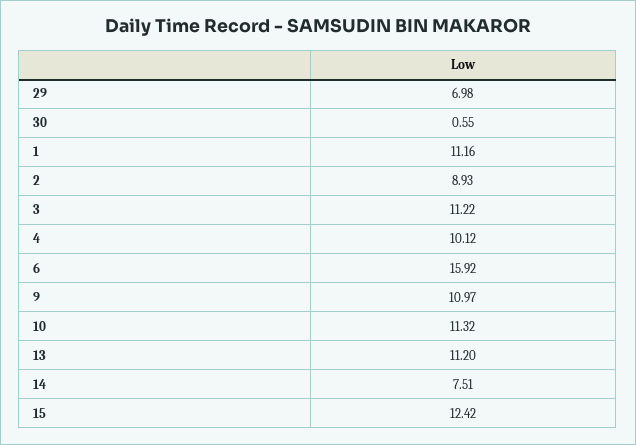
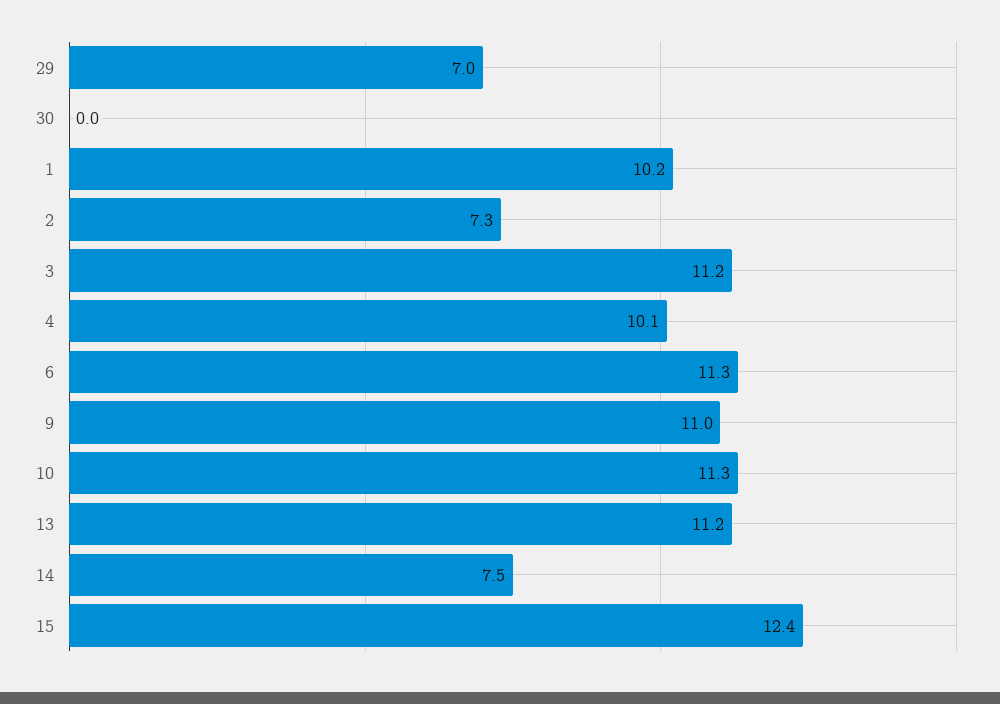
  {
    "29": 6.98,
-   "30": 0.55,
+   "30": 0,
-   "1": 11.16,
+   "1": 10.2,
-   "2": 8.93,
+   "2": 7.3,
    "3": 11.22,
    "4": 10.12,
-   "6": 15.92,
+   "6": 11.3,
    "9": 10.97,
    "10": 11.32,
    "13": 11.2,
    "14": 7.51,
    "15": 12.42
  }

